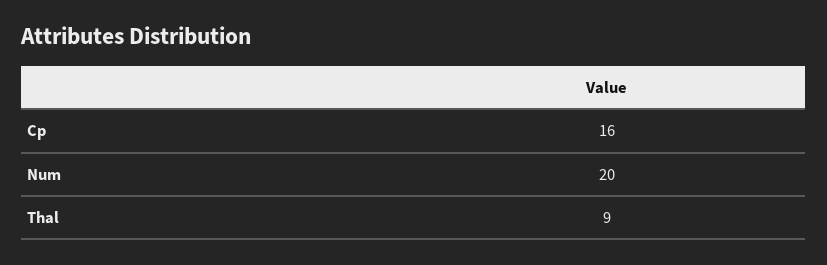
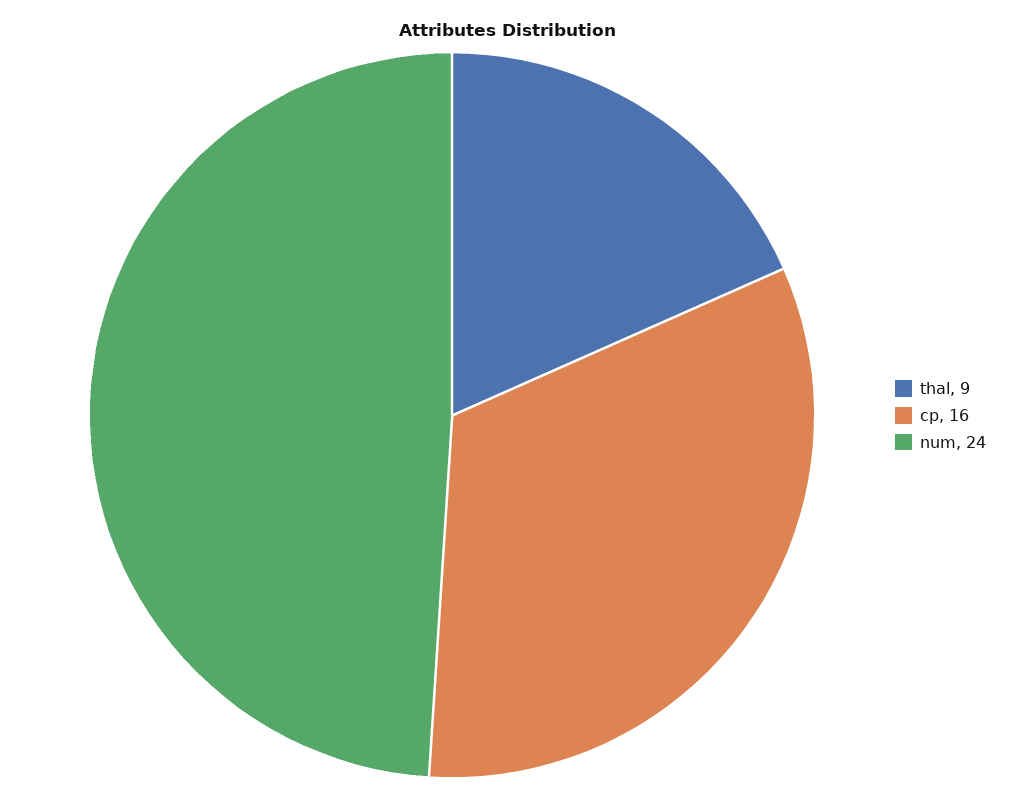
  {
    "Cp": 16,
-   "Num": 20,
+   "Num": 24,
    "Thal": 9
  }

